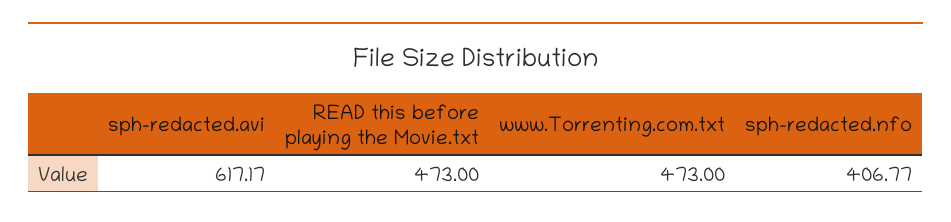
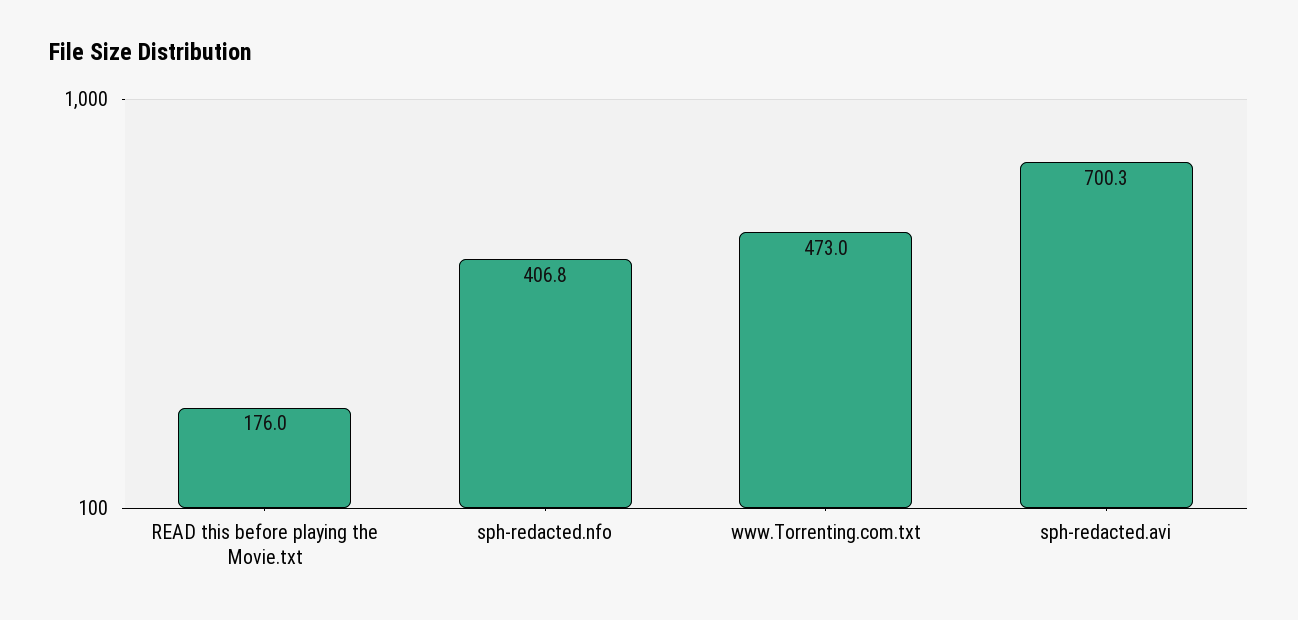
  {
-   "sph-redacted.avi": 617.17,
+   "sph-redacted.avi": 700.3,
-   "READ this before playing the Movie.txt": 473,
+   "READ this before playing the Movie.txt": 176,
    "www.Torrenting.com.txt": 473,
    "sph-redacted.nfo": 406.77
  }

